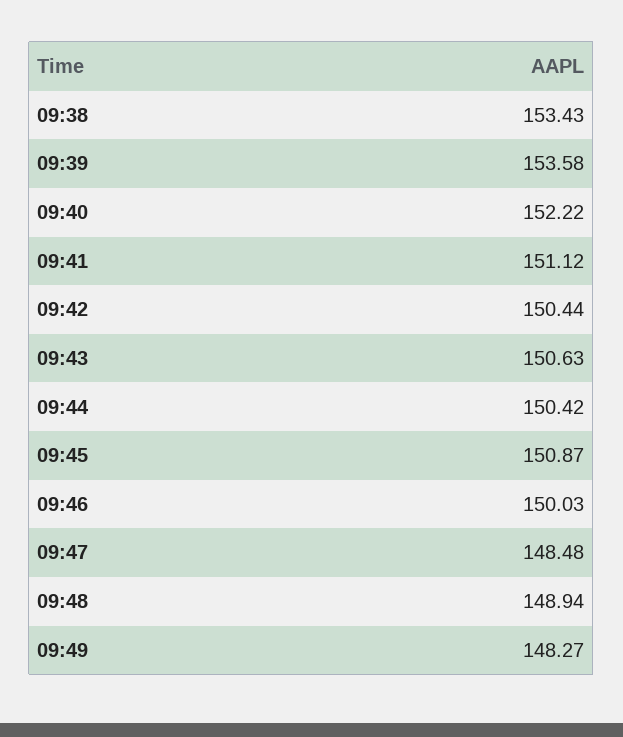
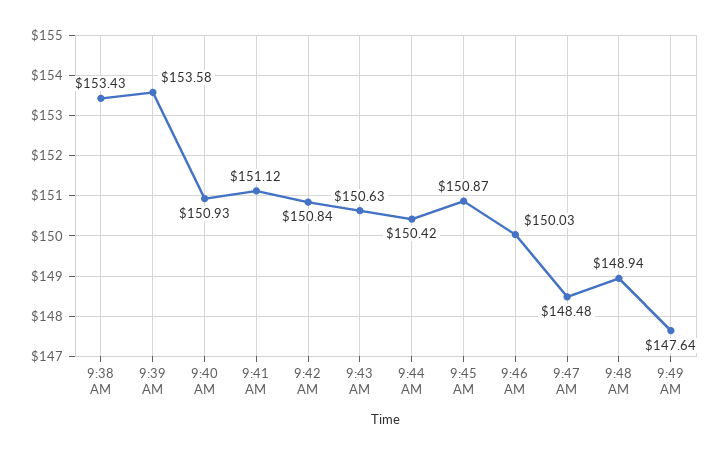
  {
    "09:38": 153.43,
    "09:39": 153.58,
-   "09:40": 152.22,
+   "09:40": 150.93,
    "09:41": 151.12,
-   "09:42": 150.44,
+   "09:42": 150.84,
    "09:43": 150.63,
    "09:44": 150.42,
    "09:45": 150.87,
    "09:46": 150.03,
    "09:47": 148.48,
    "09:48": 148.94,
-   "09:49": 148.27
+   "09:49": 147.64
  }

